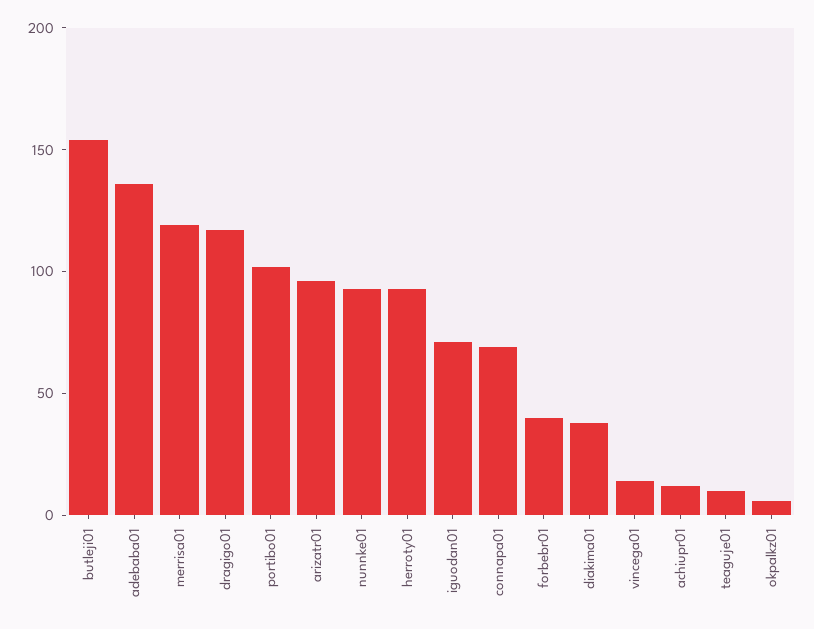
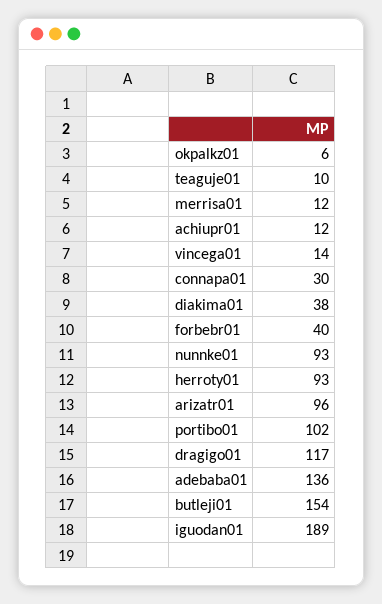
  {
    "butleji01": 154,
    "adebaba01": 136,
-   "merrisa01": 120,
+   "merrisa01": 12,
    "dragigo01": 117,
    "portibo01": 102,
    "arizatr01": 96,
    "nunnke01": 93,
    "herroty01": 93,
-   "iguodan01": 70,
+   "iguodan01": 189,
-   "connapa01": 70,
+   "connapa01": 30,
    "forbebr01": 40,
    "diakima01": 38,
    "vincega01": 14,
    "achiupr01": 12,
    "teaguje01": 10,
    "okpalkz01": 6
  }

